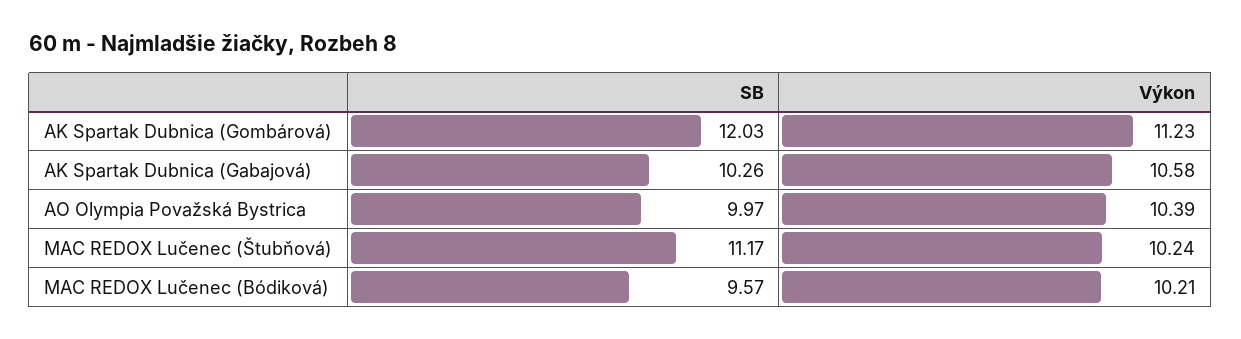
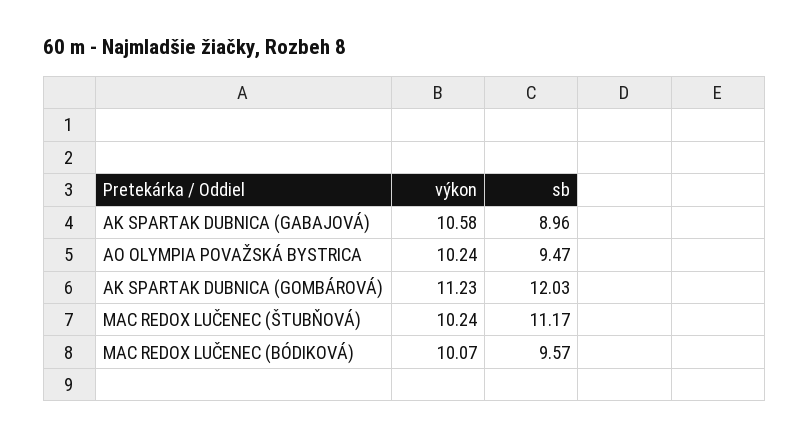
  {
    "SB": {
      "AK Spartak Dubnica (Gombárová)": 12.03,
-     "AK Spartak Dubnica (Gabajová)": 10.26,
+     "AK Spartak Dubnica (Gabajová)": 8.96,
-     "AO Olympia Považská Bystrica": 9.97,
+     "AO Olympia Považská Bystrica": 9.47,
      "MAC REDOX Lučenec (Štubňová)": 11.17,
      "MAC REDOX Lučenec (Bódiková)": 9.57
    },
    "Výkon": {
      "AK Spartak Dubnica (Gombárová)": 11.23,
      "AK Spartak Dubnica (Gabajová)": 10.58,
-     "AO Olympia Považská Bystrica": 10.39,
+     "AO Olympia Považská Bystrica": 10.24,
      "MAC REDOX Lučenec (Štubňová)": 10.24,
-     "MAC REDOX Lučenec (Bódiková)": 10.21
+     "MAC REDOX Lučenec (Bódiková)": 10.07
    }
  }

